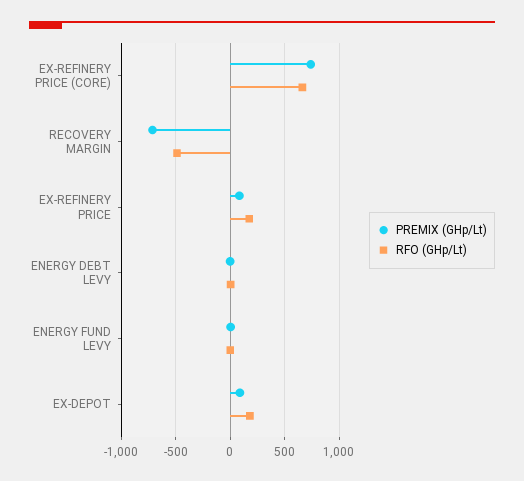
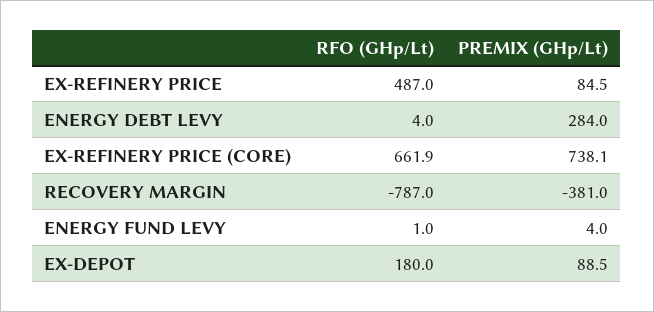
  {
    "PREMIX (GHp/Lt)": {
      "EX-REFINERY PRICE (CORE)": 738.1,
-     "RECOVERY MARGIN": -700,
+     "RECOVERY MARGIN": -381,
      "EX-REFINERY PRICE": 84.5,
-     "ENERGY DEBT LEVY": 0,
+     "ENERGY DEBT LEVY": 284,
      "ENERGY FUND LEVY": 4,
      "EX-DEPOT": 88.5
    },
    "RFO (GHp/Lt)": {
      "EX-REFINERY PRICE (CORE)": 661.9,
-     "RECOVERY MARGIN": -500,
+     "RECOVERY MARGIN": -787,
-     "EX-REFINERY PRICE": 200,
+     "EX-REFINERY PRICE": 487,
      "ENERGY DEBT LEVY": 4,
      "ENERGY FUND LEVY": 1,
      "EX-DEPOT": 180
    }
  }

